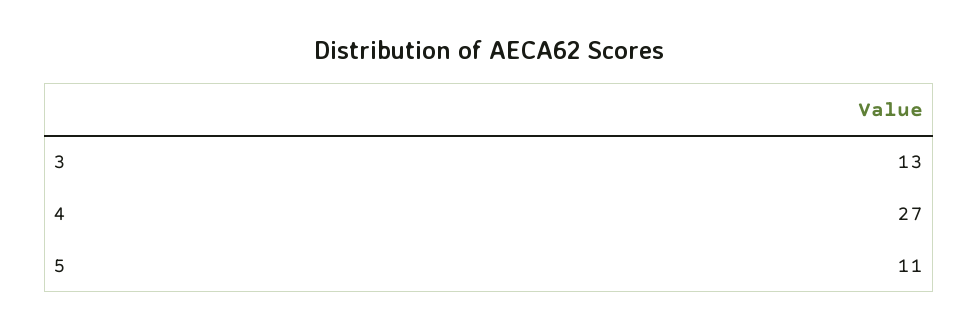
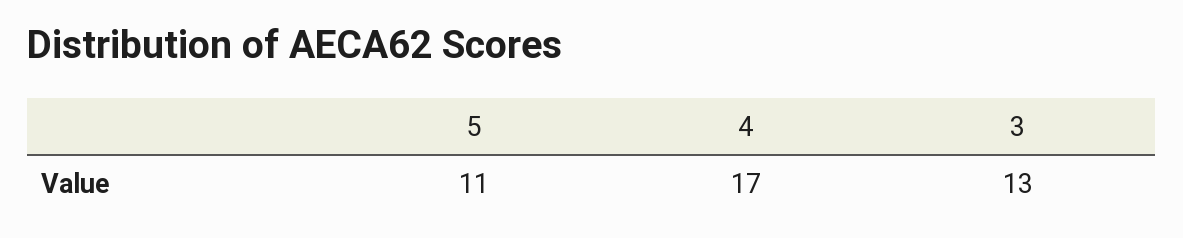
  {
    "3": 13,
-   "4": 27,
+   "4": 17,
    "5": 11
  }

